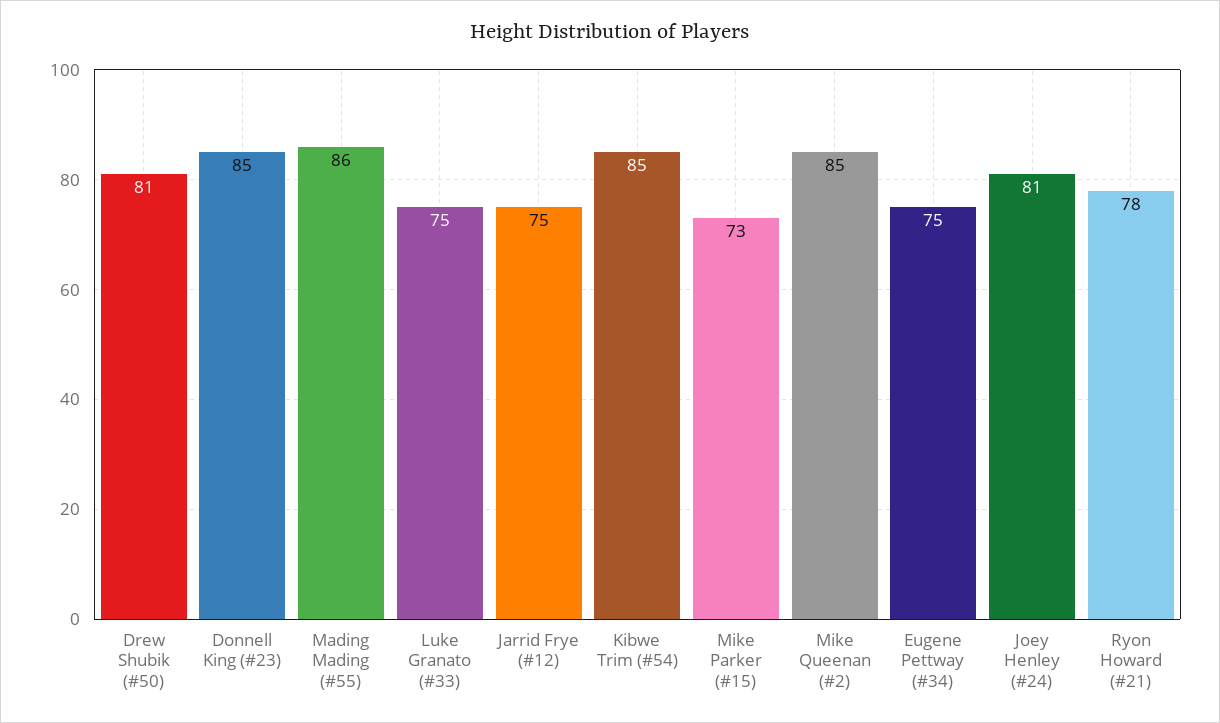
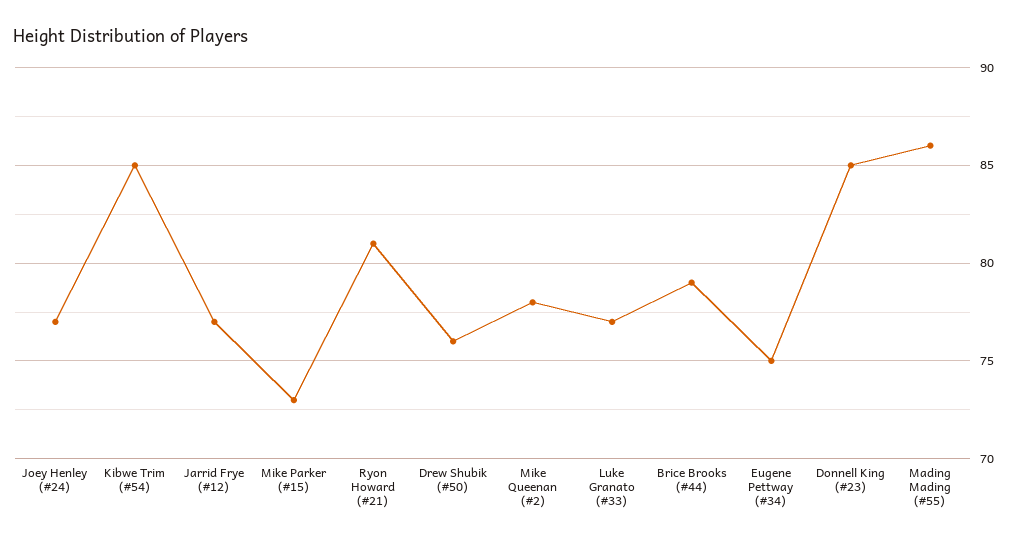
  {
-   "Drew Shubik (#50)": 81,
+   "Drew Shubik (#50)": 76,
    "Donnell King (#23)": 85,
    "Mading Mading (#55)": 86,
-   "Luke Granato (#33)": 75,
+   "Luke Granato (#33)": 77,
-   "Jarrid Frye (#12)": 75,
+   "Jarrid Frye (#12)": 77,
    "Kibwe Trim (#54)": 85,
    "Mike Parker (#15)": 73,
-   "Mike Queenan (#2)": 85,
+   "Mike Queenan (#2)": 78,
    "Eugene Pettway (#34)": 75,
-   "Joey Henley (#24)": 81,
+   "Joey Henley (#24)": 77,
-   "Ryon Howard (#21)": 78
+   "Ryon Howard (#21)": 81,
+   "Brice Brooks (#44)": 79
  }

